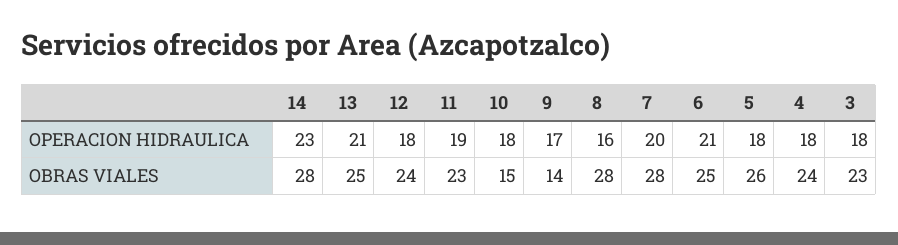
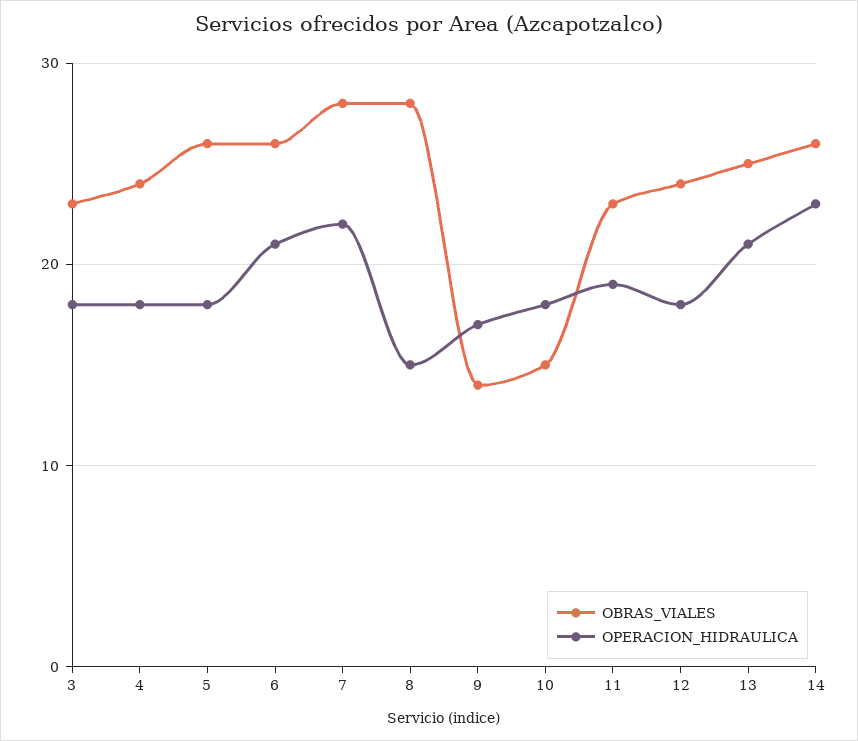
  {
    "OPERACION HIDRAULICA": {
      "14": 23,
      "13": 21,
      "12": 18,
      "11": 19,
      "10": 18,
      "9": 17,
-     "8": 16,
+     "8": 15,
-     "7": 20,
+     "7": 22,
      "6": 21,
      "5": 18,
      "4": 18,
      "3": 18
    },
    "OBRAS VIALES": {
-     "14": 28,
+     "14": 26,
      "13": 25,
      "12": 24,
      "11": 23,
      "10": 15,
      "9": 14,
      "8": 28,
      "7": 28,
-     "6": 25,
+     "6": 26,
      "5": 26,
      "4": 24,
      "3": 23
    }
  }

